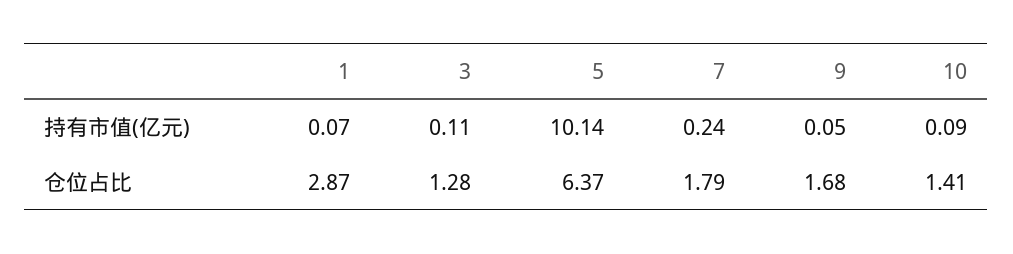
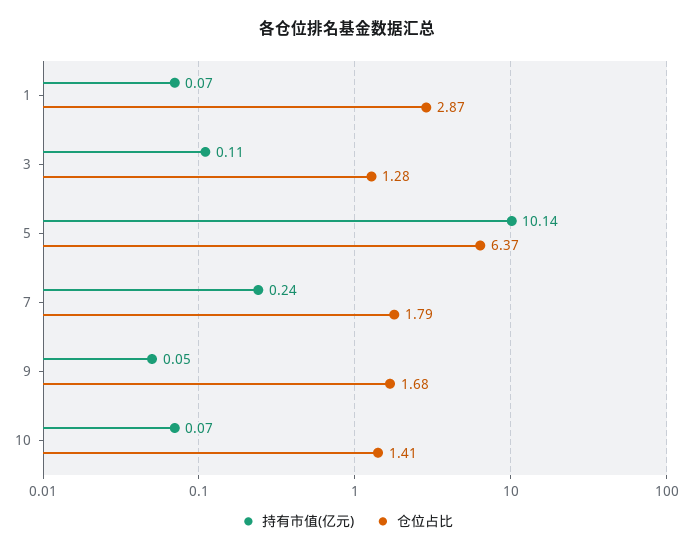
  {
    "持有市值(亿元)": {
      "1": 0.07,
      "3": 0.11,
      "5": 10.14,
      "7": 0.24,
      "9": 0.05,
-     "10": 0.09
+     "10": 0.07
    },
    "仓位占比": {
      "1": 2.87,
      "3": 1.28,
      "5": 6.37,
      "7": 1.79,
      "9": 1.68,
      "10": 1.41
    }
  }

